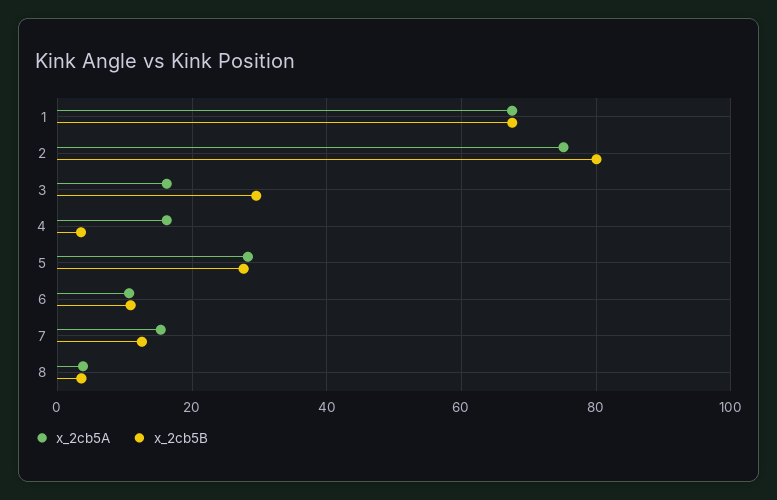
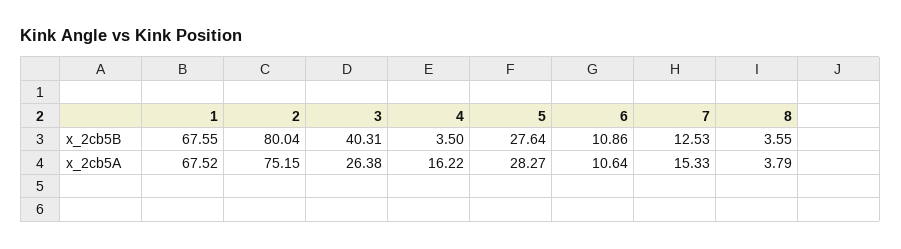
  {
    "x_2cb5A": {
      "1": 67.52,
      "2": 75.15,
-     "3": 16,
+     "3": 26.38,
      "4": 16.22,
      "5": 28.27,
      "6": 10.64,
      "7": 15.33,
      "8": 3.79
    },
    "x_2cb5B": {
      "1": 67.55,
      "2": 80.04,
-     "3": 30,
+     "3": 40.31,
      "4": 3.5,
      "5": 27.64,
      "6": 10.86,
      "7": 12.53,
      "8": 3.55
    }
  }

